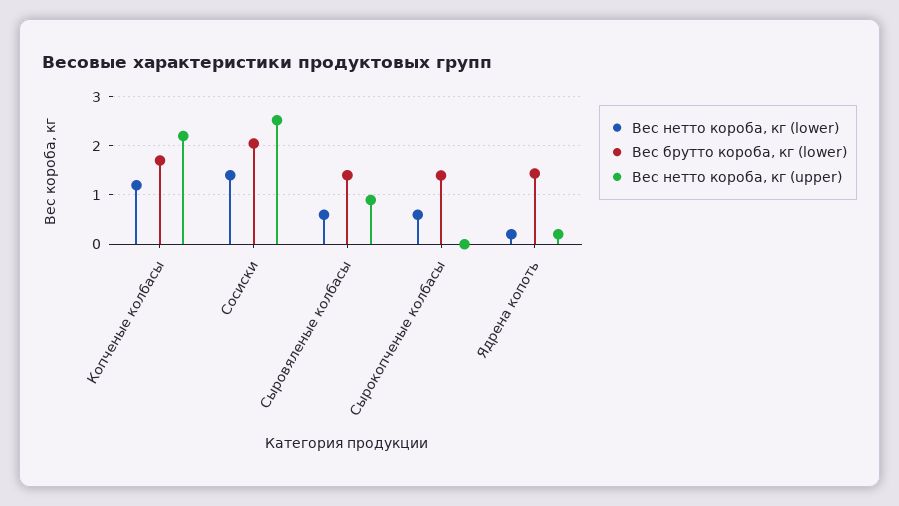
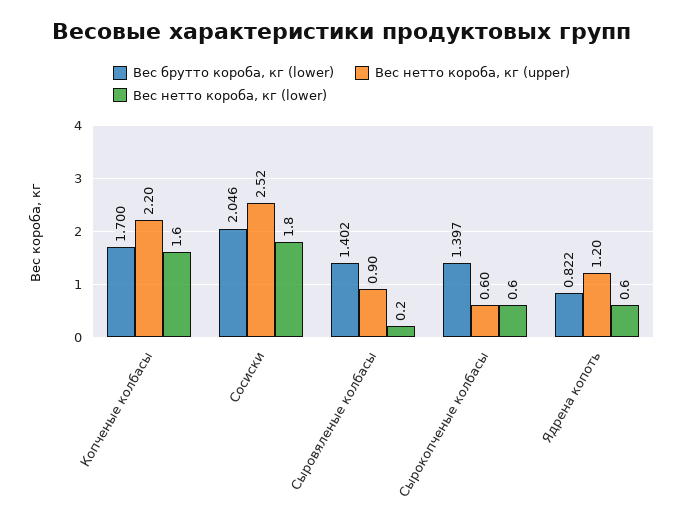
  {
    "Вес нетто короба, кг (lower)": {
-     "Копченые колбасы": 1.2,
+     "Копченые колбасы": 1.6,
-     "Сосиски": 1.4,
+     "Сосиски": 1.8,
-     "Сыровяленые колбасы": 0.6,
+     "Сыровяленые колбасы": 0.2,
      "Сырокопченые колбасы": 0.6,
-     "Ядрена копоть": 0.2
+     "Ядрена копоть": 0.6
    },
    "Вес брутто короба, кг (lower)": {
      "Копченые колбасы": 1.7,
      "Сосиски": 2.046,
      "Сыровяленые колбасы": 1.402,
      "Сырокопченые колбасы": 1.397,
-     "Ядрена копоть": 1.4
+     "Ядрена копоть": 0.822
    },
    "Вес нетто короба, кг (upper)": {
      "Копченые колбасы": 2.2,
      "Сосиски": 2.52,
      "Сыровяленые колбасы": 0.9,
-     "Сырокопченые колбасы": 0,
+     "Сырокопченые колбасы": 0.6,
-     "Ядрена копоть": 0.2
+     "Ядрена копоть": 1.2
    }
  }

